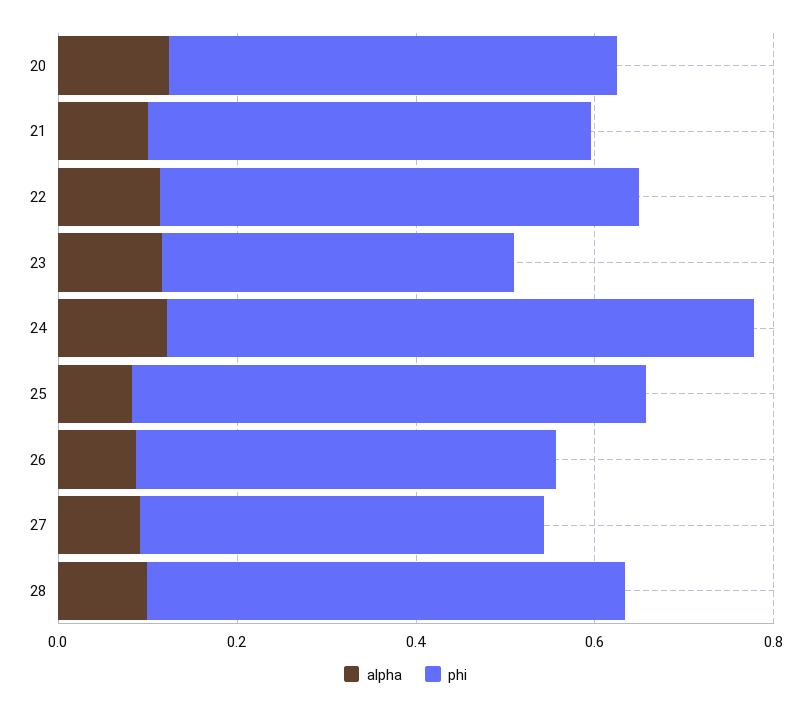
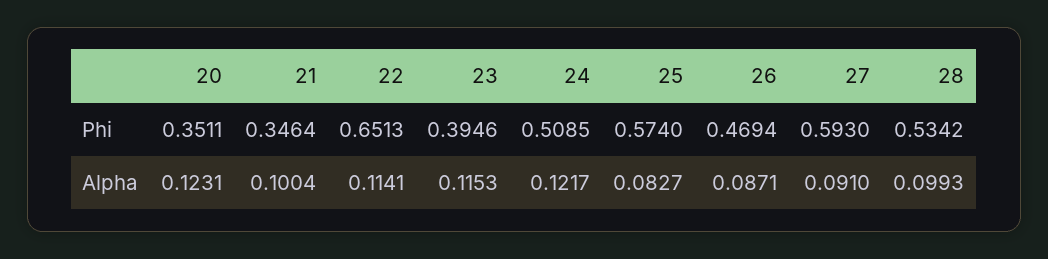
  {
    "alpha": {
      "20": 0.1231,
      "21": 0.1004,
      "22": 0.1141,
      "23": 0.1153,
      "24": 0.1217,
      "25": 0.0827,
      "26": 0.0871,
      "27": 0.091,
      "28": 0.0993
    },
    "phi": {
-     "20": 0.5,
+     "20": 0.3511,
-     "21": 0.5,
+     "21": 0.3464,
-     "22": 0.55,
+     "22": 0.6513,
      "23": 0.3946,
-     "24": 0.65,
+     "24": 0.5085,
      "25": 0.574,
      "26": 0.4694,
-     "27": 0.45,
+     "27": 0.593,
      "28": 0.5342
    }
  }

